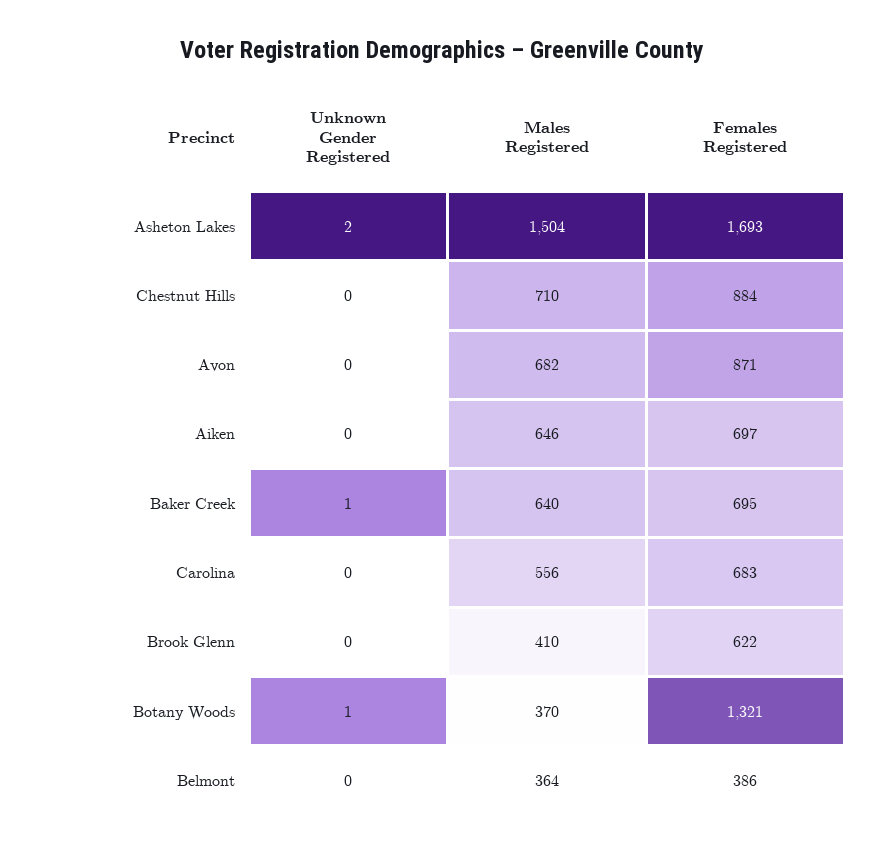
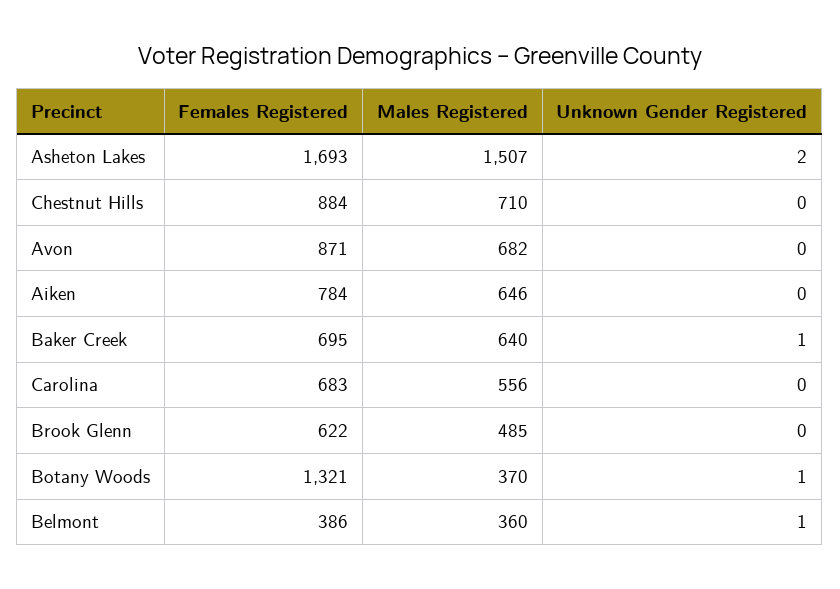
  {
    "Unknown Gender Registered": {
      "Asheton Lakes": 2,
      "Chestnut Hills": 0,
      "Avon": 0,
      "Aiken": 0,
      "Baker Creek": 1,
      "Carolina": 0,
      "Brook Glenn": 0,
      "Botany Woods": 1,
-     "Belmont": 0
+     "Belmont": 1
    },
    "Males Registered": {
-     "Asheton Lakes": 1504,
+     "Asheton Lakes": 1507,
      "Chestnut Hills": 710,
      "Avon": 682,
      "Aiken": 646,
      "Baker Creek": 640,
      "Carolina": 556,
-     "Brook Glenn": 410,
+     "Brook Glenn": 485,
      "Botany Woods": 370,
-     "Belmont": 364
+     "Belmont": 360
    },
    "Females Registered": {
      "Asheton Lakes": 1693,
      "Chestnut Hills": 884,
      "Avon": 871,
-     "Aiken": 697,
+     "Aiken": 784,
      "Baker Creek": 695,
      "Carolina": 683,
      "Brook Glenn": 622,
      "Botany Woods": 1321,
      "Belmont": 386
    }
  }

